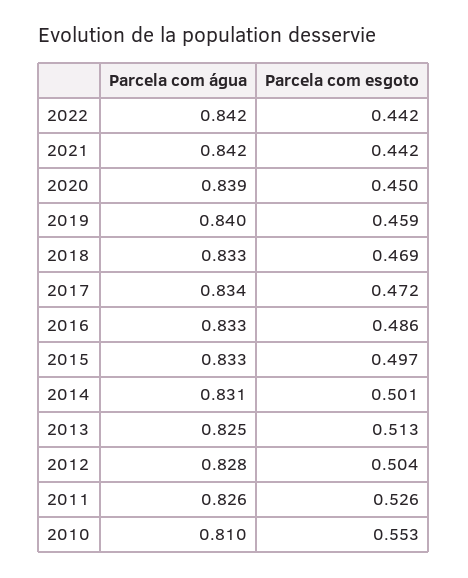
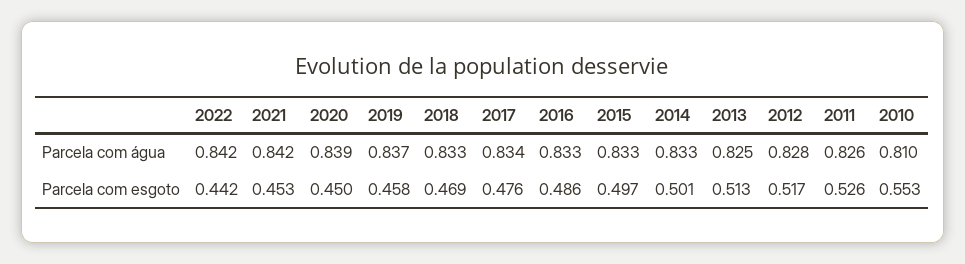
  {
    "Parcela com água": {
      "2022": 0.842,
      "2021": 0.842,
      "2020": 0.839,
-     "2019": 0.84,
+     "2019": 0.837,
      "2018": 0.833,
      "2017": 0.834,
      "2016": 0.833,
      "2015": 0.833,
-     "2014": 0.831,
+     "2014": 0.833,
      "2013": 0.825,
      "2012": 0.828,
      "2011": 0.826,
      "2010": 0.81
    },
    "Parcela com esgoto": {
      "2022": 0.442,
-     "2021": 0.442,
+     "2021": 0.453,
      "2020": 0.45,
-     "2019": 0.459,
+     "2019": 0.458,
      "2018": 0.469,
-     "2017": 0.472,
+     "2017": 0.476,
      "2016": 0.486,
      "2015": 0.497,
      "2014": 0.501,
      "2013": 0.513,
-     "2012": 0.504,
+     "2012": 0.517,
      "2011": 0.526,
      "2010": 0.553
    }
  }

